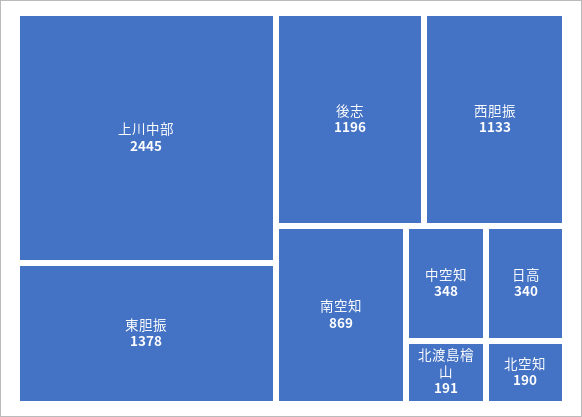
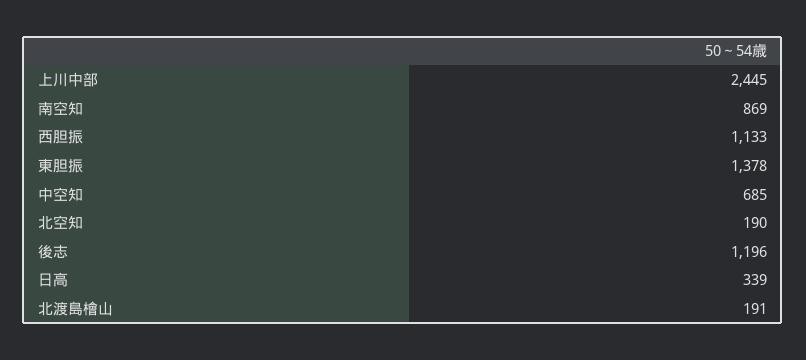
  {
    "上川中部": 2445,
    "東胆振": 1378,
    "後志": 1196,
    "西胆振": 1133,
    "南空知": 869,
-   "中空知": 348,
+   "中空知": 685,
-   "日高": 340,
+   "日高": 339,
    "北渡島檜山": 191,
    "北空知": 190
  }

